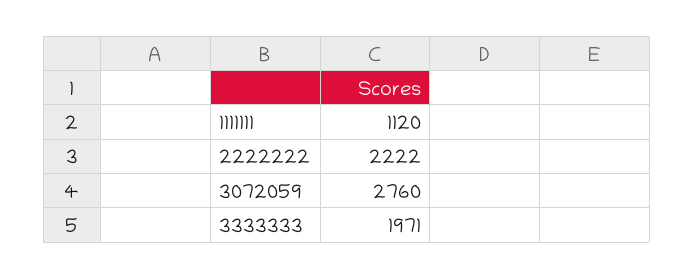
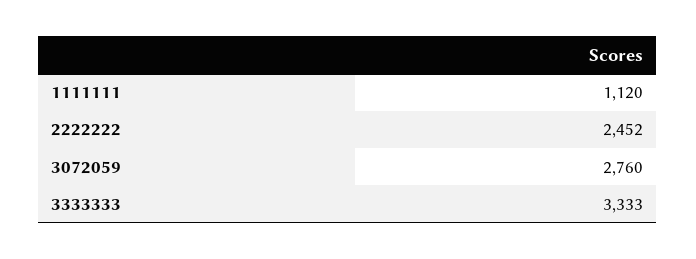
  {
    "1111111": 1120,
-   "2222222": 2222,
+   "2222222": 2452,
    "3072059": 2760,
-   "3333333": 1971
+   "3333333": 3333
  }

